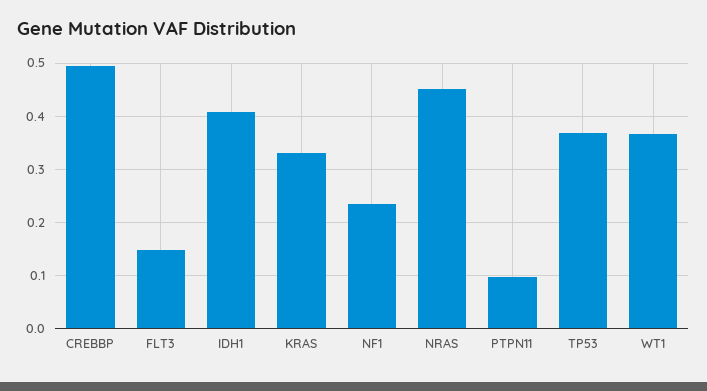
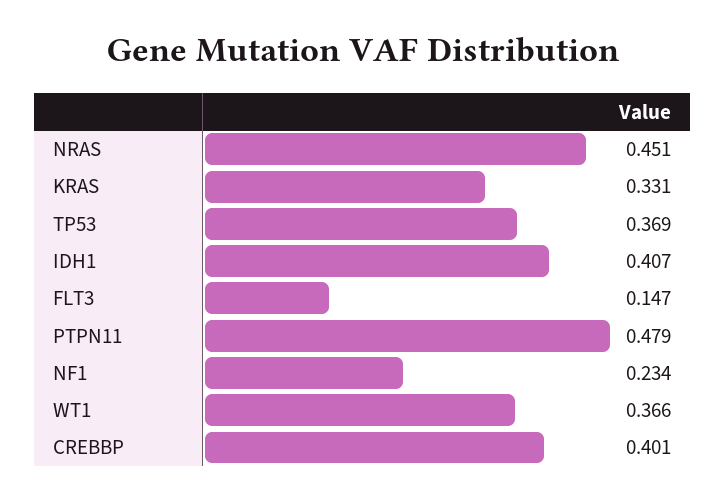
  {
-   "CREBBP": 0.5,
+   "CREBBP": 0.401,
    "FLT3": 0.147,
    "IDH1": 0.407,
    "KRAS": 0.331,
    "NF1": 0.234,
    "NRAS": 0.451,
-   "PTPN11": 0.1,
+   "PTPN11": 0.479,
    "TP53": 0.369,
    "WT1": 0.366
  }

